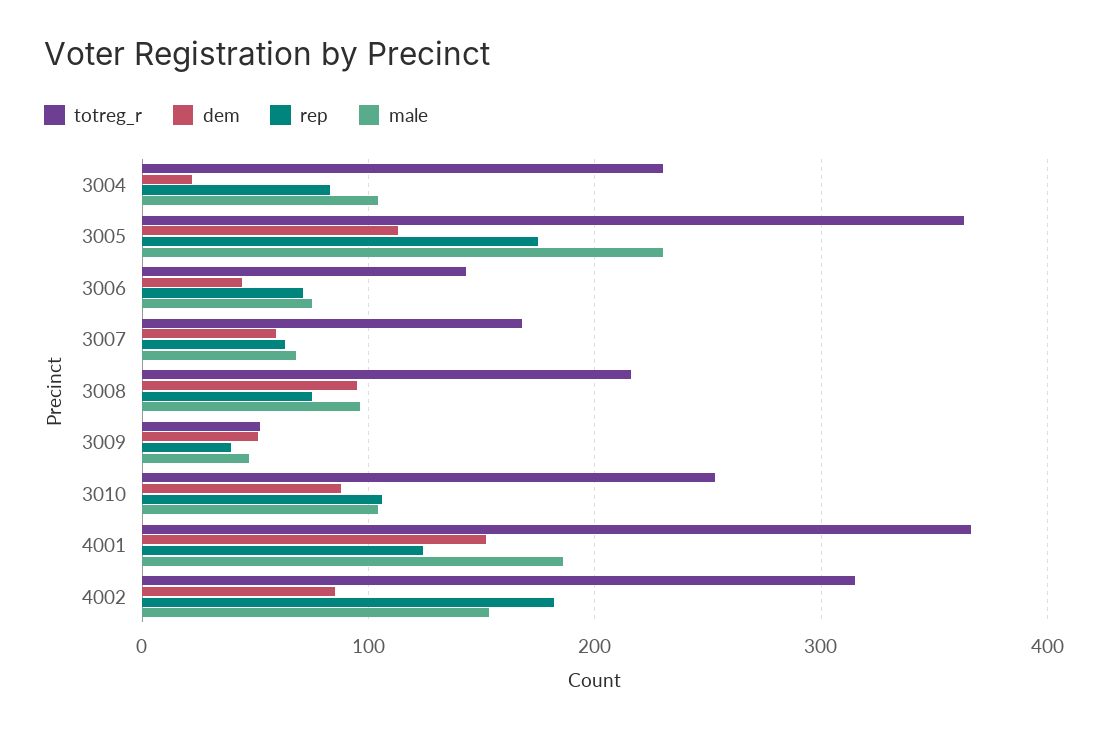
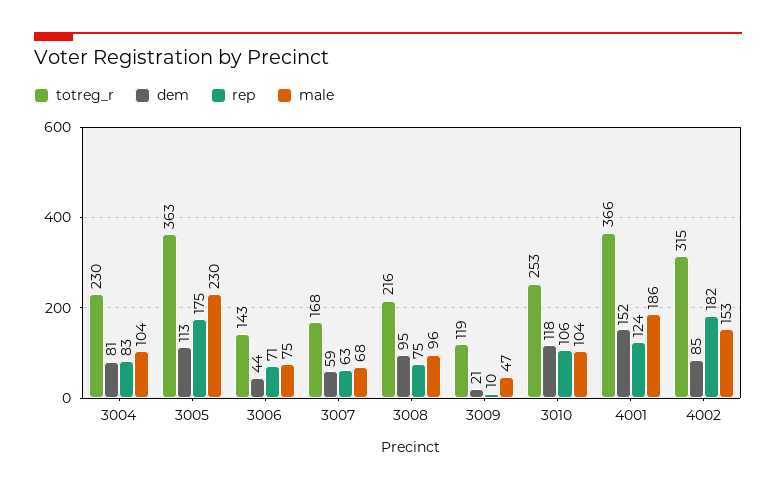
  {
    "totreg_r": {
      "3004": 230,
      "3005": 363,
      "3006": 143,
      "3007": 168,
      "3008": 216,
-     "3009": 50,
+     "3009": 119,
      "3010": 253,
      "4001": 366,
      "4002": 315
    },
    "dem": {
-     "3004": 20,
+     "3004": 81,
      "3005": 113,
      "3006": 44,
      "3007": 59,
      "3008": 95,
-     "3009": 50,
+     "3009": 21,
-     "3010": 90,
+     "3010": 118,
      "4001": 152,
      "4002": 85
    },
    "rep": {
      "3004": 83,
      "3005": 175,
      "3006": 71,
      "3007": 63,
      "3008": 75,
-     "3009": 40,
+     "3009": 10,
      "3010": 106,
      "4001": 124,
      "4002": 182
    },
    "male": {
      "3004": 104,
      "3005": 230,
      "3006": 75,
      "3007": 68,
      "3008": 96,
      "3009": 47,
      "3010": 104,
      "4001": 186,
      "4002": 153
    }
  }

